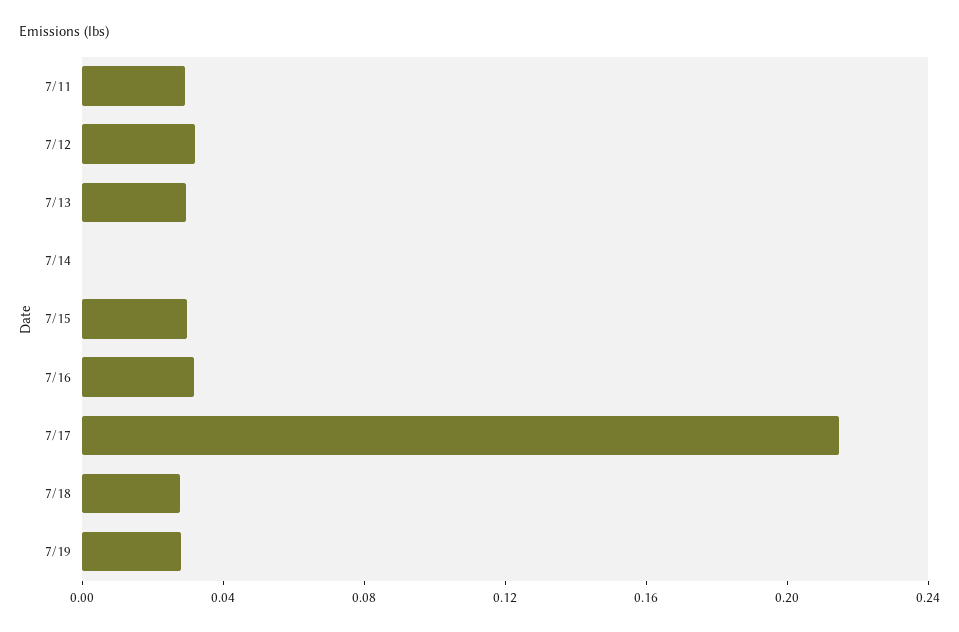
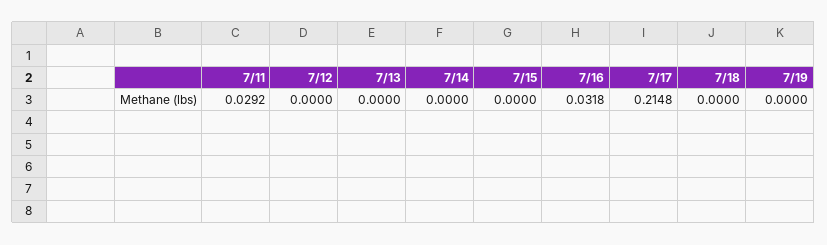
  {
    "7/11": 0.0292,
-   "7/12": 0.03,
+   "7/12": 0,
-   "7/13": 0.03,
+   "7/13": 0,
    "7/14": 0,
-   "7/15": 0.03,
+   "7/15": 0,
    "7/16": 0.0318,
    "7/17": 0.2148,
-   "7/18": 0.03,
+   "7/18": 0,
-   "7/19": 0.03
+   "7/19": 0
  }

